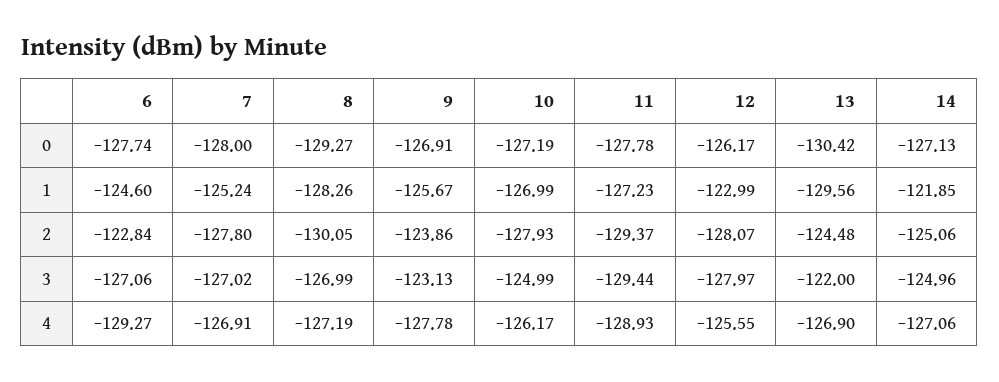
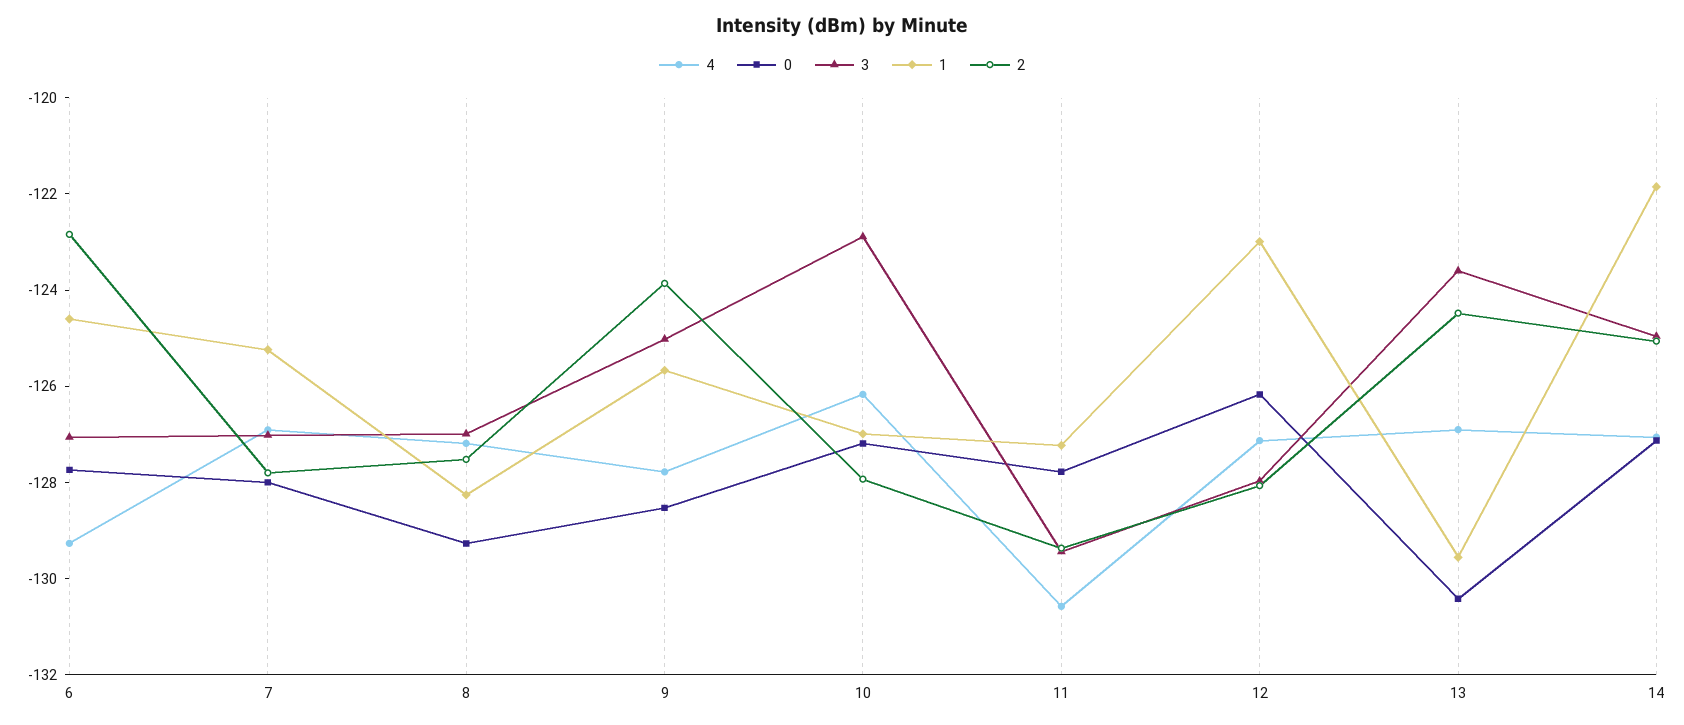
  {
    "0": {
      "6": -127.74,
      "7": -128,
      "8": -129.27,
-     "9": -126.91,
+     "9": -128.5,
      "10": -127.19,
      "11": -127.78,
      "12": -126.17,
      "13": -130.42,
      "14": -127.13
    },
    "1": {
      "6": -124.6,
      "7": -125.24,
      "8": -128.26,
      "9": -125.67,
      "10": -126.99,
      "11": -127.23,
      "12": -122.99,
      "13": -129.56,
      "14": -121.85
    },
    "2": {
      "6": -122.84,
      "7": -127.8,
-     "8": -130.05,
+     "8": -127.5,
      "9": -123.86,
      "10": -127.93,
      "11": -129.37,
      "12": -128.07,
      "13": -124.48,
      "14": -125.06
    },
    "3": {
      "6": -127.06,
      "7": -127.02,
      "8": -126.99,
-     "9": -123.13,
+     "9": -125,
-     "10": -124.99,
+     "10": -123,
      "11": -129.44,
      "12": -127.97,
-     "13": -122,
+     "13": -123.5,
      "14": -124.96
    },
    "4": {
      "6": -129.27,
      "7": -126.91,
      "8": -127.19,
      "9": -127.78,
      "10": -126.17,
-     "11": -128.93,
+     "11": -130.5,
-     "12": -125.55,
+     "12": -127,
      "13": -126.9,
      "14": -127.06
    }
  }

